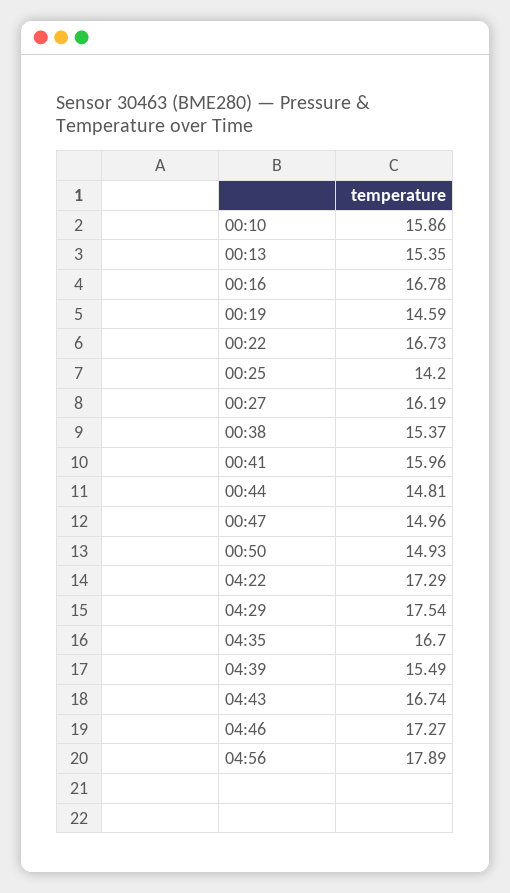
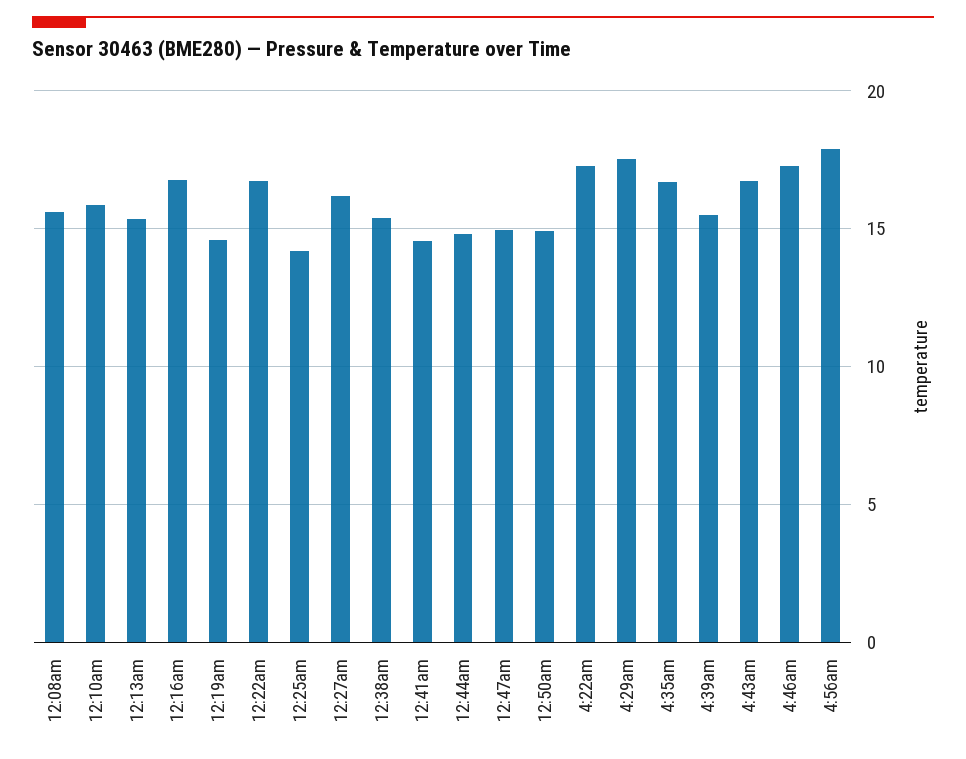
  {
    "00:10": 15.86,
    "00:13": 15.35,
    "00:16": 16.78,
    "00:19": 14.59,
    "00:22": 16.73,
    "00:25": 14.2,
    "00:27": 16.19,
    "00:38": 15.37,
-   "00:41": 15.96,
+   "00:41": 14.5,
    "00:44": 14.81,
    "00:47": 14.96,
    "00:50": 14.93,
    "04:22": 17.29,
    "04:29": 17.54,
    "04:35": 16.7,
    "04:39": 15.49,
    "04:43": 16.74,
    "04:46": 17.27,
-   "04:56": 17.89
+   "04:56": 17.89,
+   "12:08am": 15.5
  }

